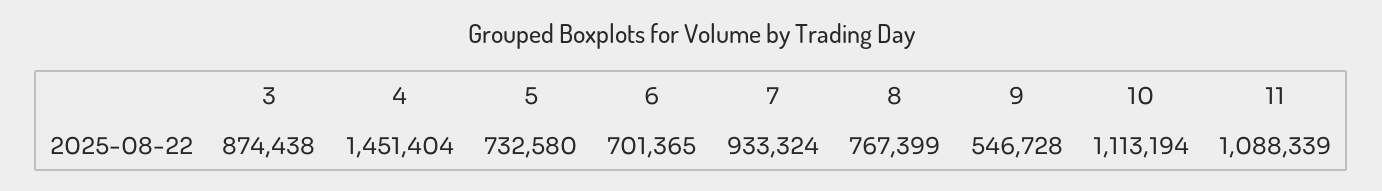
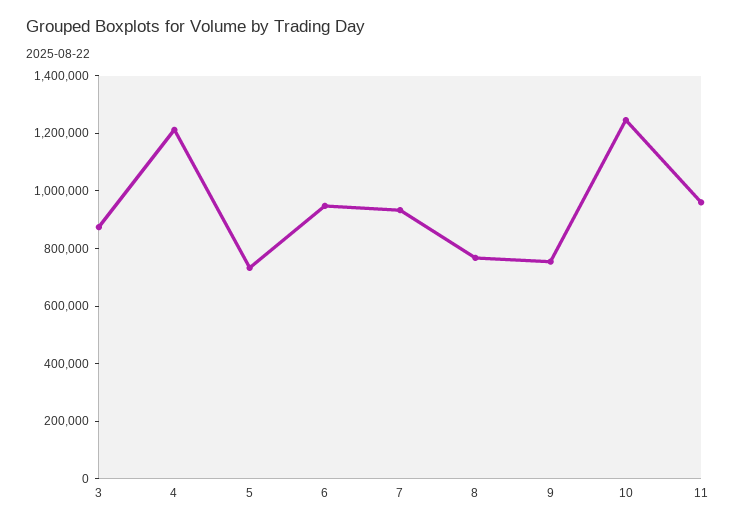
  {
    "3": 874438,
-   "4": 1451404,
+   "4": 1200000,
    "5": 732580,
-   "6": 701365,
+   "6": 950000,
    "7": 933324,
    "8": 767399,
-   "9": 546728,
+   "9": 750000,
-   "10": 1113194,
+   "10": 1250000,
-   "11": 1088339
+   "11": 950000
  }

